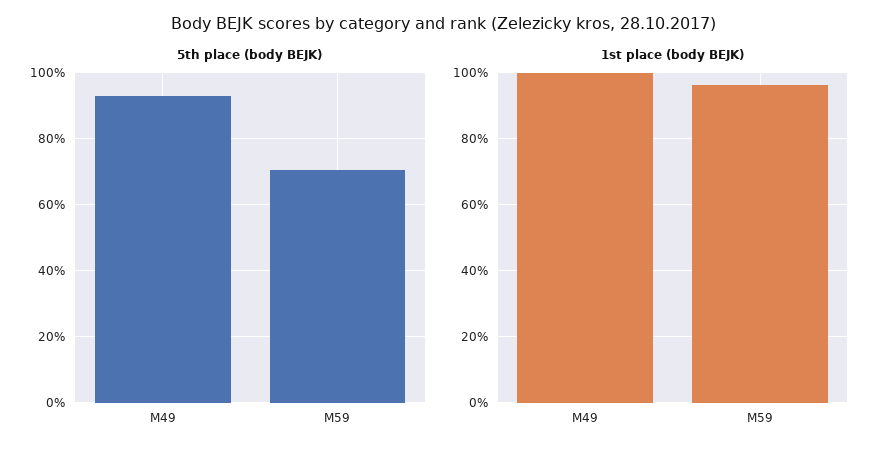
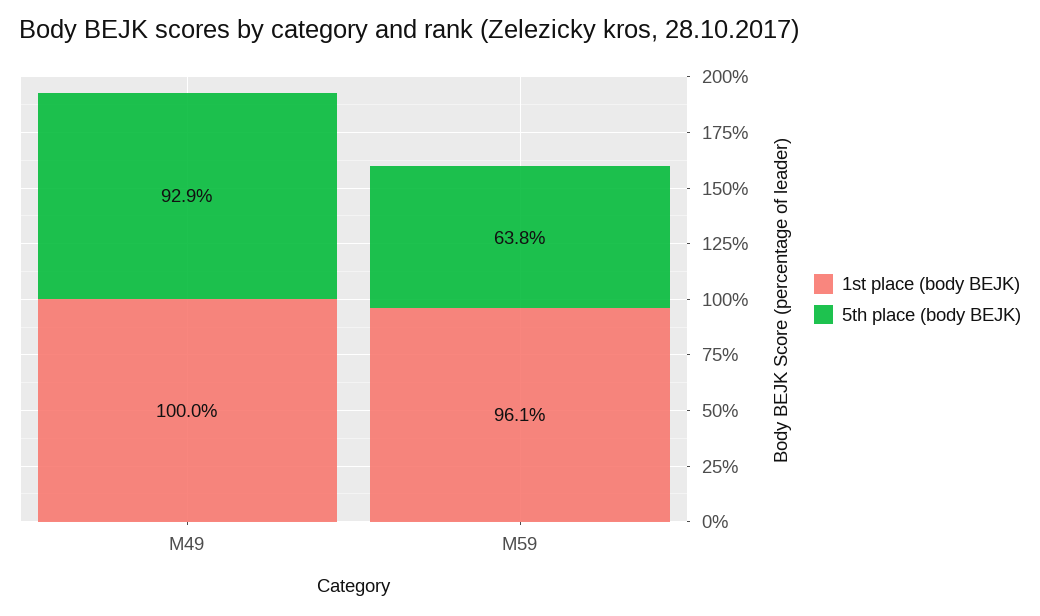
  {
    "5th place (body BEJK)": {
      "M49": 92.9,
-     "M59": 70
+     "M59": 63.8
    },
    "1st place (body BEJK)": {
      "M49": 100,
      "M59": 96.1
    }
  }

